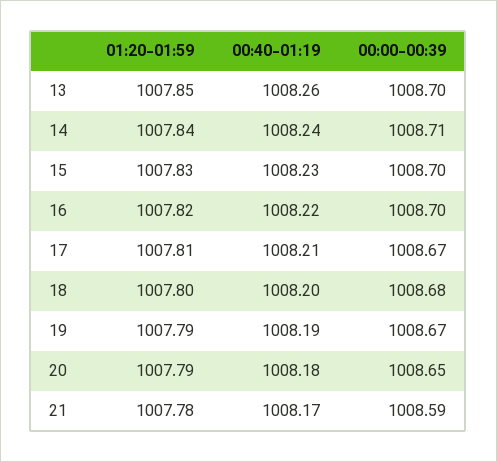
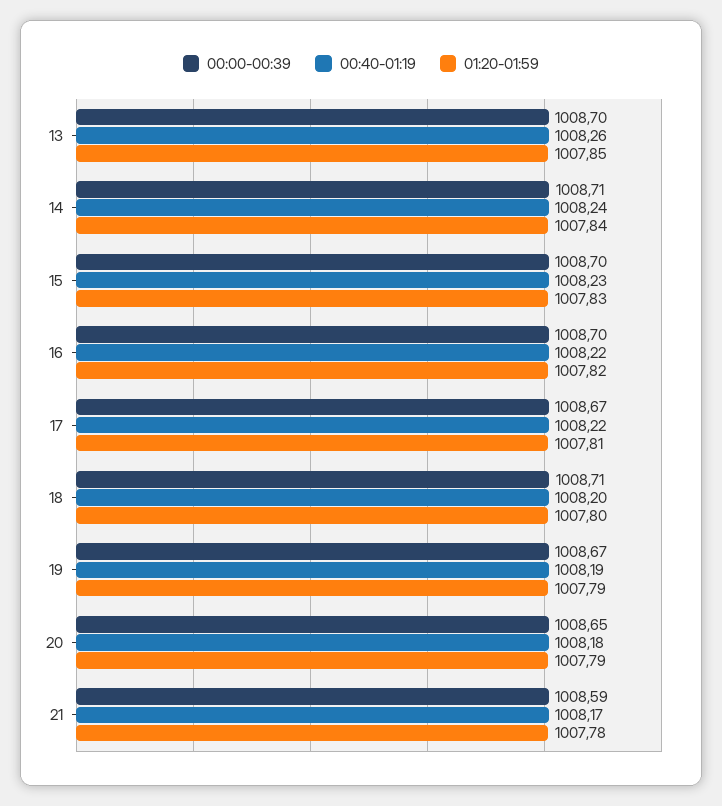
  {
    "01:20-01:59": {
      "13": 1007.85,
      "14": 1007.84,
      "15": 1007.83,
      "16": 1007.82,
      "17": 1007.81,
      "18": 1007.8,
      "19": 1007.79,
      "20": 1007.79,
      "21": 1007.78
    },
    "00:40-01:19": {
      "13": 1008.26,
      "14": 1008.24,
      "15": 1008.23,
      "16": 1008.22,
-     "17": 1008.21,
+     "17": 1008.22,
      "18": 1008.2,
      "19": 1008.19,
      "20": 1008.18,
      "21": 1008.17
    },
    "00:00-00:39": {
      "13": 1008.7,
      "14": 1008.71,
      "15": 1008.7,
      "16": 1008.7,
      "17": 1008.67,
-     "18": 1008.68,
+     "18": 1008.71,
      "19": 1008.67,
      "20": 1008.65,
      "21": 1008.59
    }
  }

